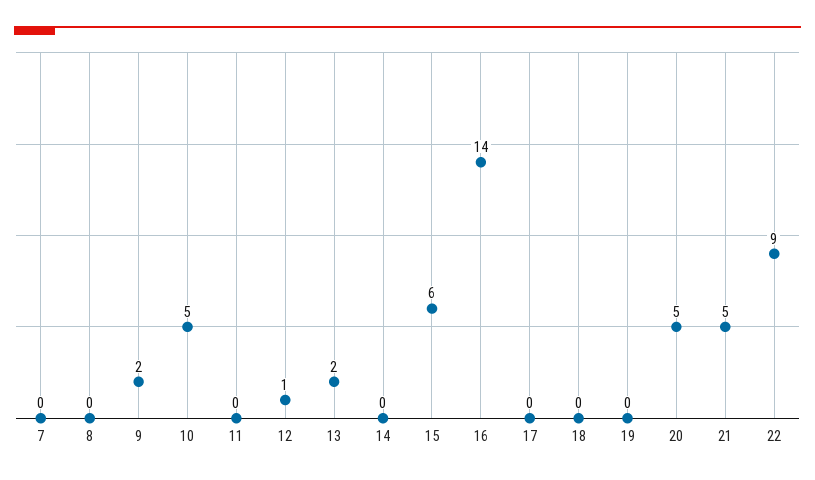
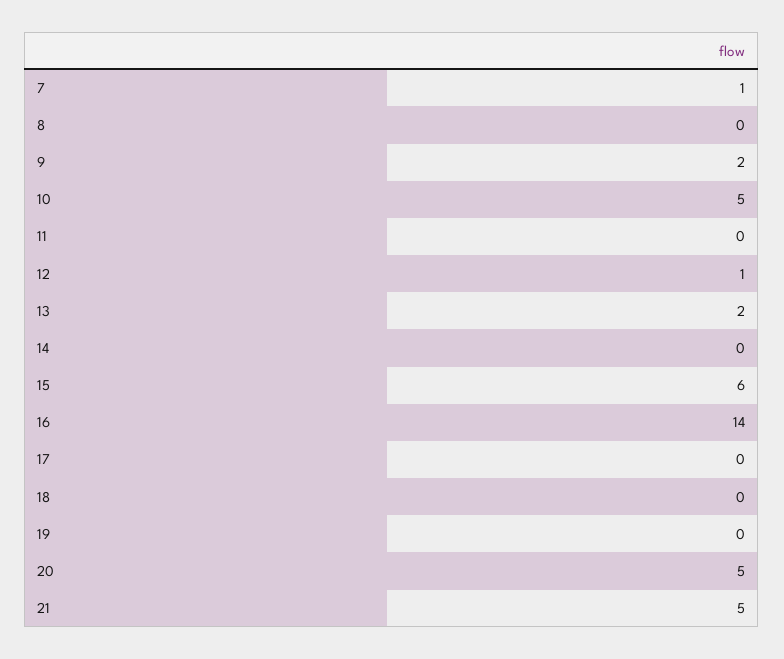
  {
-   "7": 0,
+   "7": 1,
    "8": 0,
    "9": 2,
    "10": 5,
    "11": 0,
    "12": 1,
    "13": 2,
    "14": 0,
    "15": 6,
    "16": 14,
    "17": 0,
    "18": 0,
    "19": 0,
    "20": 5,
-   "21": 5,
+   "21": 5
-   "22": 9
  }

